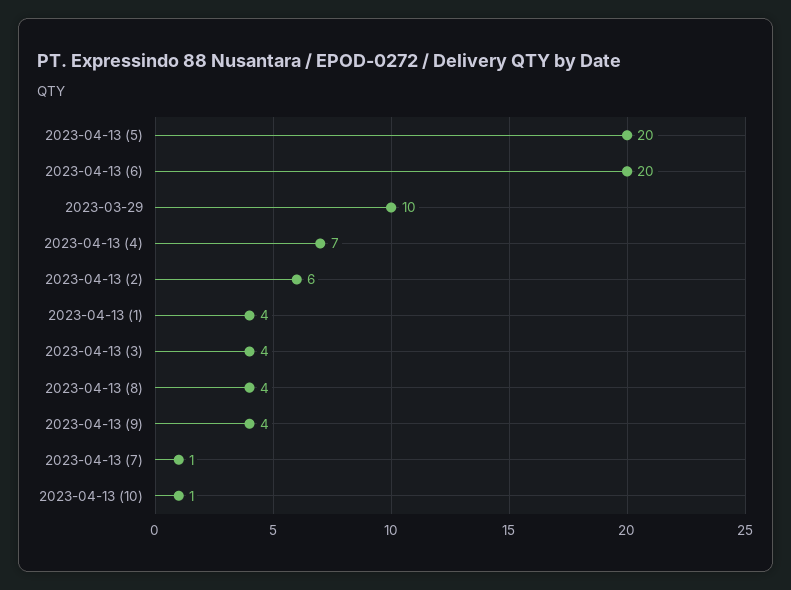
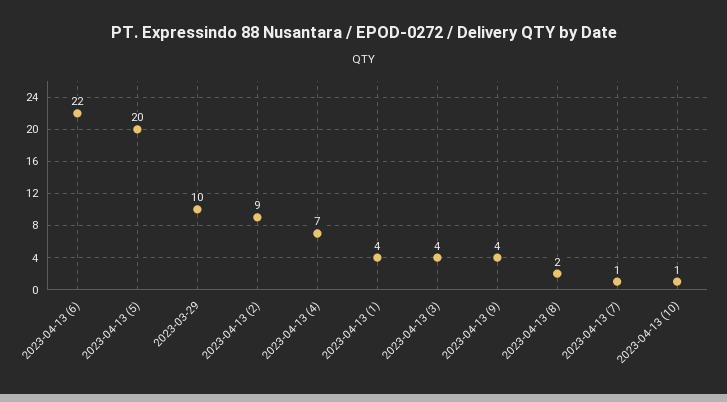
  {
    "2023-04-13 (5)": 20,
-   "2023-04-13 (6)": 20,
+   "2023-04-13 (6)": 22,
    "2023-03-29": 10,
    "2023-04-13 (4)": 7,
-   "2023-04-13 (2)": 6,
+   "2023-04-13 (2)": 9,
    "2023-04-13 (1)": 4,
    "2023-04-13 (3)": 4,
-   "2023-04-13 (8)": 4,
+   "2023-04-13 (8)": 2,
    "2023-04-13 (9)": 4,
    "2023-04-13 (7)": 1,
    "2023-04-13 (10)": 1
  }

